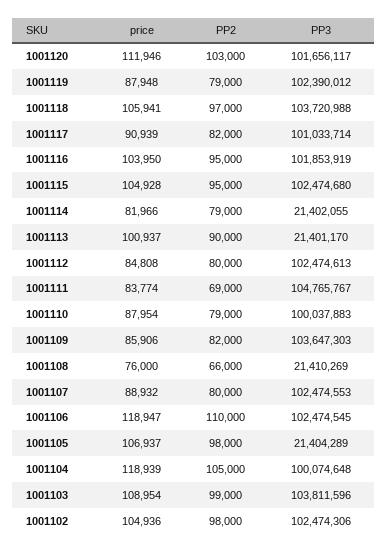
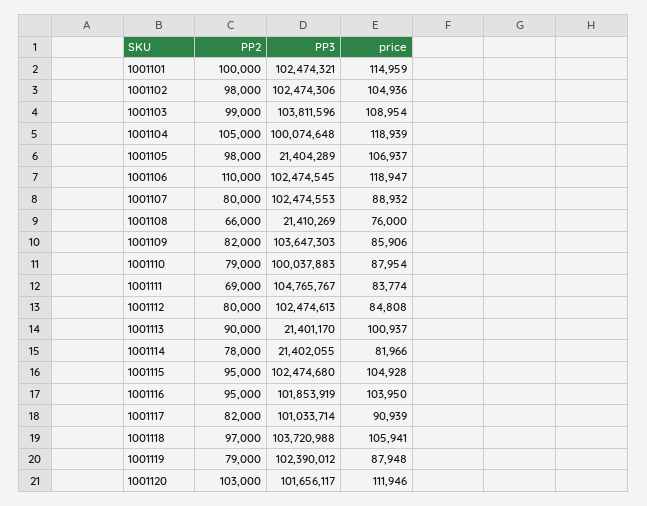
  {
    "price": {
      "1001120": 111946,
      "1001119": 87948,
      "1001118": 105941,
      "1001117": 90939,
      "1001116": 103950,
      "1001115": 104928,
      "1001114": 81966,
      "1001113": 100937,
      "1001112": 84808,
      "1001111": 83774,
      "1001110": 87954,
      "1001109": 85906,
      "1001108": 76000,
      "1001107": 88932,
      "1001106": 118947,
      "1001105": 106937,
      "1001104": 118939,
      "1001103": 108954,
-     "1001102": 104936
+     "1001102": 104936,
+     "1001101": 114959
    },
    "PP2": {
      "1001120": 103000,
      "1001119": 79000,
      "1001118": 97000,
      "1001117": 82000,
      "1001116": 95000,
      "1001115": 95000,
-     "1001114": 79000,
+     "1001114": 78000,
      "1001113": 90000,
      "1001112": 80000,
      "1001111": 69000,
      "1001110": 79000,
      "1001109": 82000,
      "1001108": 66000,
      "1001107": 80000,
      "1001106": 110000,
      "1001105": 98000,
      "1001104": 105000,
      "1001103": 99000,
-     "1001102": 98000
+     "1001102": 98000,
+     "1001101": 100000
    },
    "PP3": {
      "1001120": 101656117,
      "1001119": 102390012,
      "1001118": 103720988,
      "1001117": 101033714,
      "1001116": 101853919,
      "1001115": 102474680,
      "1001114": 21402055,
      "1001113": 21401170,
      "1001112": 102474613,
      "1001111": 104765767,
      "1001110": 100037883,
      "1001109": 103647303,
      "1001108": 21410269,
      "1001107": 102474553,
      "1001106": 102474545,
      "1001105": 21404289,
      "1001104": 100074648,
      "1001103": 103811596,
-     "1001102": 102474306
+     "1001102": 102474306,
+     "1001101": 102474321
    }
  }

